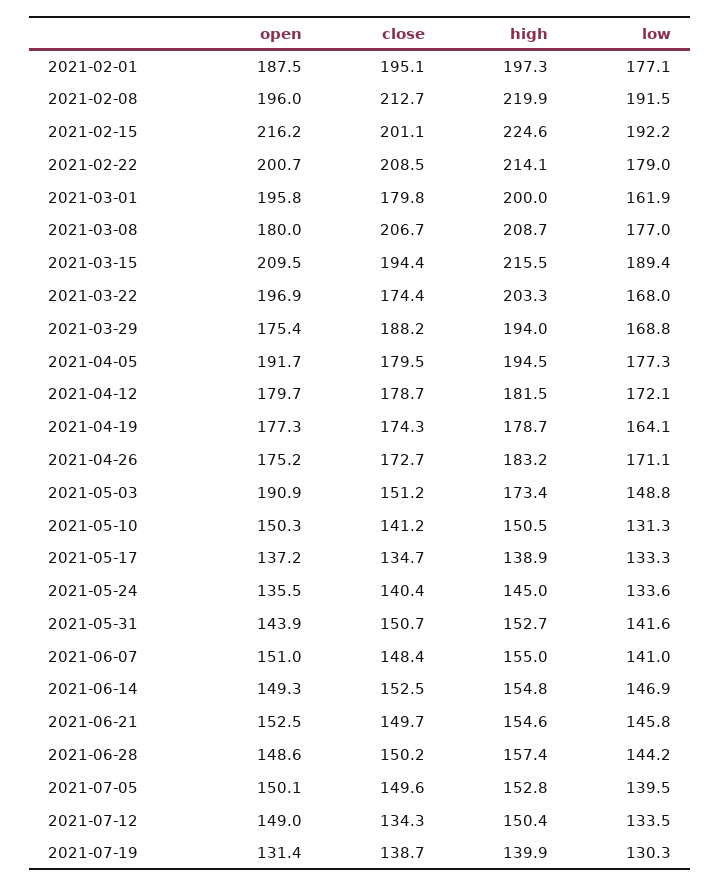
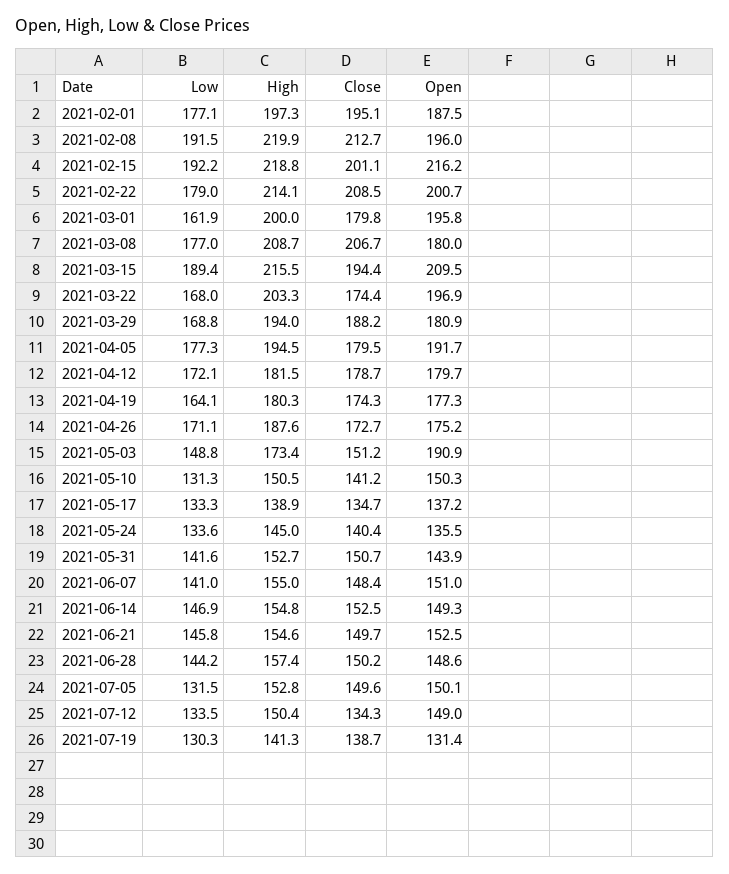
  {
    "open": {
      "2021-02-01": 187.5,
      "2021-02-08": 196,
      "2021-02-15": 216.2,
      "2021-02-22": 200.7,
      "2021-03-01": 195.8,
      "2021-03-08": 180,
      "2021-03-15": 209.5,
      "2021-03-22": 196.9,
-     "2021-03-29": 175.4,
+     "2021-03-29": 180.9,
      "2021-04-05": 191.7,
      "2021-04-12": 179.7,
      "2021-04-19": 177.3,
      "2021-04-26": 175.2,
      "2021-05-03": 190.9,
      "2021-05-10": 150.3,
      "2021-05-17": 137.2,
      "2021-05-24": 135.5,
      "2021-05-31": 143.9,
      "2021-06-07": 151,
      "2021-06-14": 149.3,
      "2021-06-21": 152.5,
      "2021-06-28": 148.6,
      "2021-07-05": 150.1,
      "2021-07-12": 149,
      "2021-07-19": 131.4
    },
    "close": {
      "2021-02-01": 195.1,
      "2021-02-08": 212.7,
      "2021-02-15": 201.1,
      "2021-02-22": 208.5,
      "2021-03-01": 179.8,
      "2021-03-08": 206.7,
      "2021-03-15": 194.4,
      "2021-03-22": 174.4,
      "2021-03-29": 188.2,
      "2021-04-05": 179.5,
      "2021-04-12": 178.7,
      "2021-04-19": 174.3,
      "2021-04-26": 172.7,
      "2021-05-03": 151.2,
      "2021-05-10": 141.2,
      "2021-05-17": 134.7,
      "2021-05-24": 140.4,
      "2021-05-31": 150.7,
      "2021-06-07": 148.4,
      "2021-06-14": 152.5,
      "2021-06-21": 149.7,
      "2021-06-28": 150.2,
      "2021-07-05": 149.6,
      "2021-07-12": 134.3,
      "2021-07-19": 138.7
    },
    "high": {
      "2021-02-01": 197.3,
      "2021-02-08": 219.9,
-     "2021-02-15": 224.6,
+     "2021-02-15": 218.8,
      "2021-02-22": 214.1,
      "2021-03-01": 200,
      "2021-03-08": 208.7,
      "2021-03-15": 215.5,
      "2021-03-22": 203.3,
      "2021-03-29": 194,
      "2021-04-05": 194.5,
      "2021-04-12": 181.5,
-     "2021-04-19": 178.7,
+     "2021-04-19": 180.3,
-     "2021-04-26": 183.2,
+     "2021-04-26": 187.6,
      "2021-05-03": 173.4,
      "2021-05-10": 150.5,
      "2021-05-17": 138.9,
      "2021-05-24": 145,
      "2021-05-31": 152.7,
      "2021-06-07": 155,
      "2021-06-14": 154.8,
      "2021-06-21": 154.6,
      "2021-06-28": 157.4,
      "2021-07-05": 152.8,
      "2021-07-12": 150.4,
-     "2021-07-19": 139.9
+     "2021-07-19": 141.3
    },
    "low": {
      "2021-02-01": 177.1,
      "2021-02-08": 191.5,
      "2021-02-15": 192.2,
      "2021-02-22": 179,
      "2021-03-01": 161.9,
      "2021-03-08": 177,
      "2021-03-15": 189.4,
      "2021-03-22": 168,
      "2021-03-29": 168.8,
      "2021-04-05": 177.3,
      "2021-04-12": 172.1,
      "2021-04-19": 164.1,
      "2021-04-26": 171.1,
      "2021-05-03": 148.8,
      "2021-05-10": 131.3,
      "2021-05-17": 133.3,
      "2021-05-24": 133.6,
      "2021-05-31": 141.6,
      "2021-06-07": 141,
      "2021-06-14": 146.9,
      "2021-06-21": 145.8,
      "2021-06-28": 144.2,
-     "2021-07-05": 139.5,
+     "2021-07-05": 131.5,
      "2021-07-12": 133.5,
      "2021-07-19": 130.3
    }
  }

